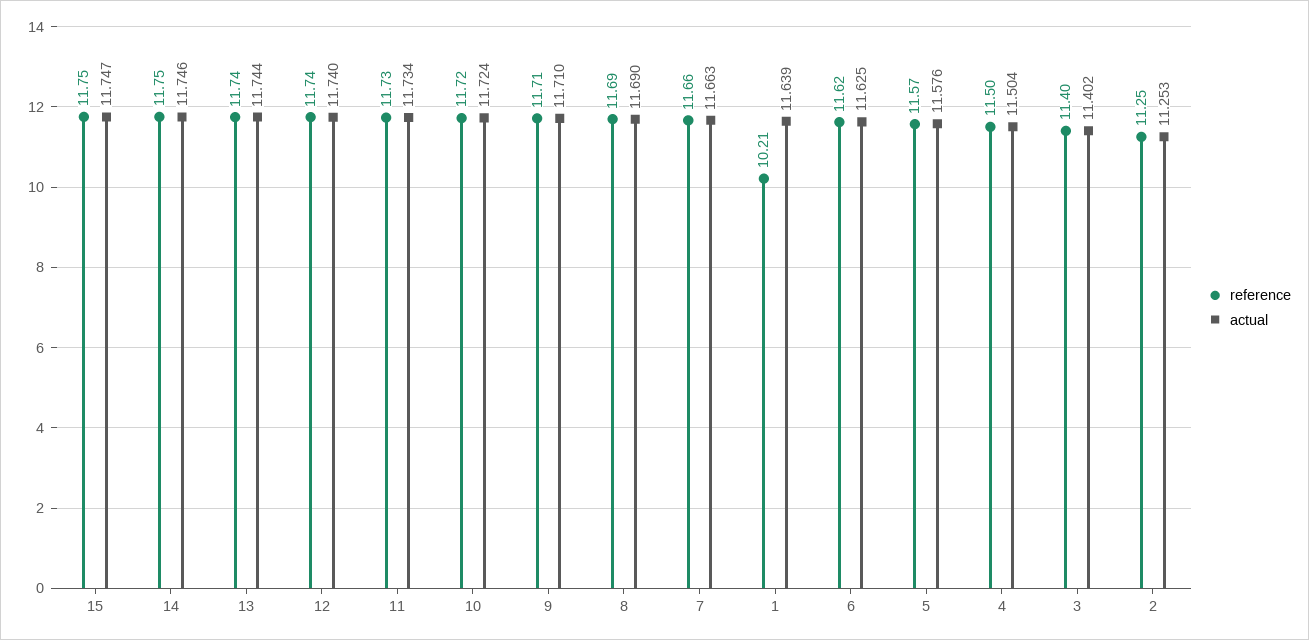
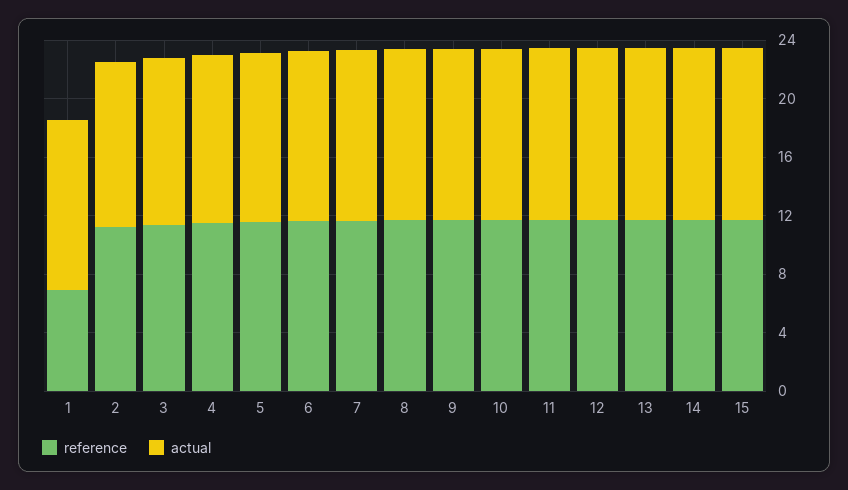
  {
    "reference": {
      "15": 11.75,
      "14": 11.75,
      "13": 11.74,
      "12": 11.74,
      "11": 11.73,
      "10": 11.72,
      "9": 11.71,
      "8": 11.69,
      "7": 11.66,
-     "1": 10.21,
+     "1": 7,
      "6": 11.62,
      "5": 11.57,
      "4": 11.5,
      "3": 11.4,
      "2": 11.25
    },
    "actual": {
      "15": 11.747,
      "14": 11.746,
      "13": 11.744,
      "12": 11.74,
      "11": 11.734,
      "10": 11.724,
      "9": 11.71,
      "8": 11.69,
      "7": 11.663,
      "1": 11.639,
      "6": 11.625,
      "5": 11.576,
      "4": 11.504,
      "3": 11.402,
      "2": 11.253
    }
  }

